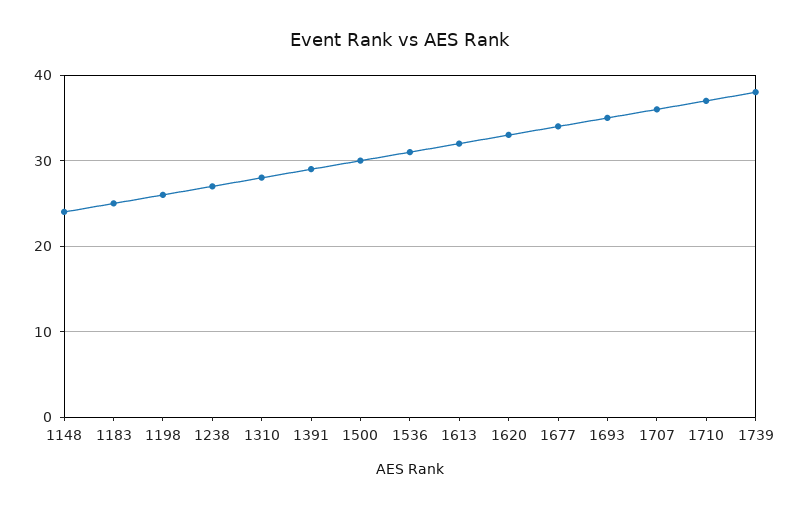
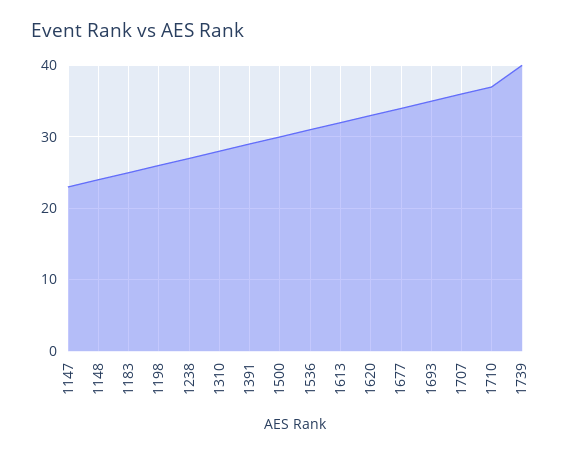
  {
    "1148": 24,
    "1183": 25,
    "1198": 26,
    "1238": 27,
    "1310": 28,
    "1391": 29,
    "1500": 30,
    "1536": 31,
    "1613": 32,
    "1620": 33,
    "1677": 34,
    "1693": 35,
    "1707": 36,
    "1710": 37,
-   "1739": 38
+   "1739": 40,
+   "1147": 23
  }

